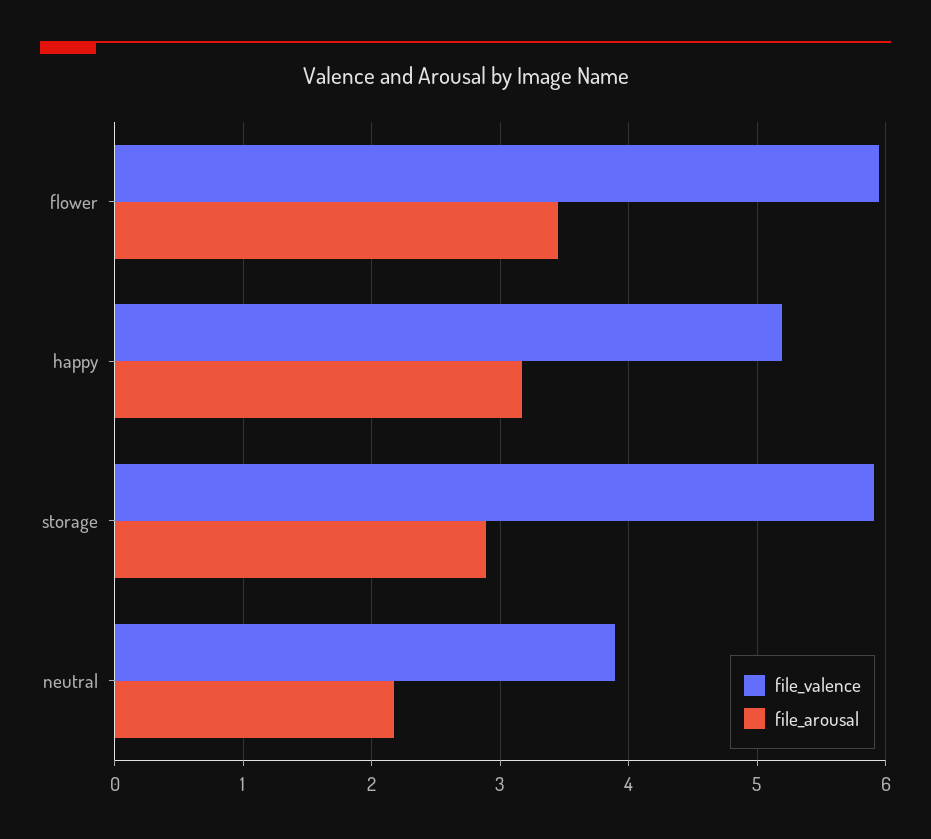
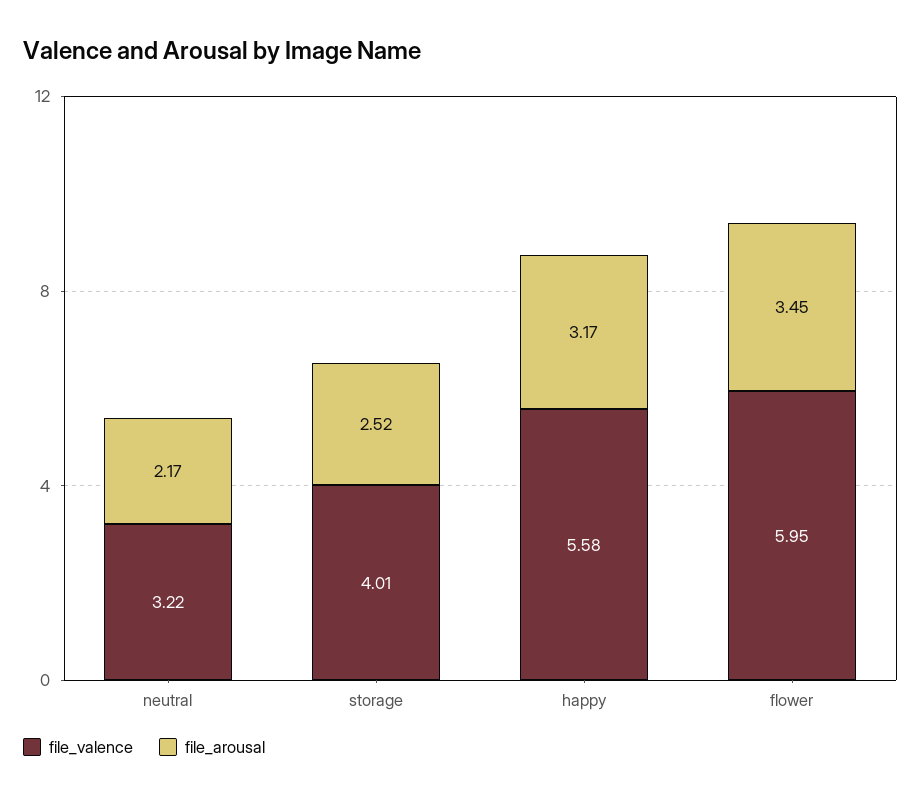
  {
    "file_valence": {
      "flower": 5.95,
-     "happy": 5.2,
+     "happy": 5.58,
-     "storage": 5.9,
+     "storage": 4.01,
-     "neutral": 3.9
+     "neutral": 3.22
    },
    "file_arousal": {
      "flower": 3.45,
      "happy": 3.17,
-     "storage": 2.9,
+     "storage": 2.52,
      "neutral": 2.17
    }
  }

